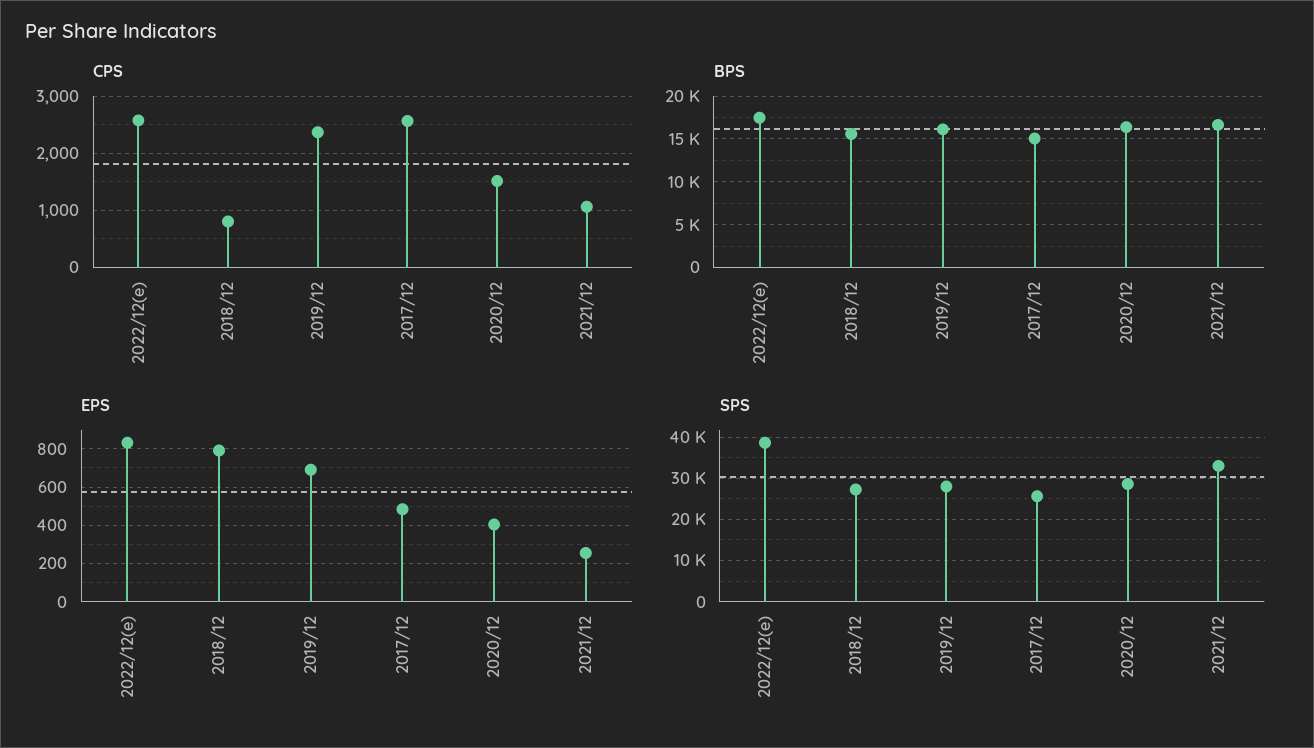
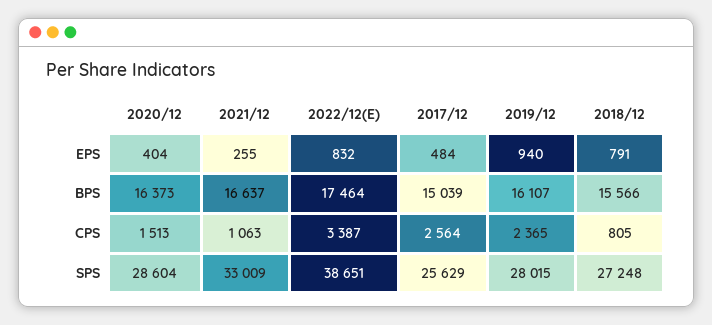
  {
    "CPS": {
-     "2022/12(e)": 2600,
+     "2022/12(e)": 3387,
      "2018/12": 805,
      "2019/12": 2365,
      "2017/12": 2564,
      "2020/12": 1513,
      "2021/12": 1063
    },
    "BPS": {
      "2022/12(e)": 17464,
      "2018/12": 15566,
      "2019/12": 16107,
      "2017/12": 15039,
      "2020/12": 16373,
      "2021/12": 16637
    },
    "EPS": {
      "2022/12(e)": 832,
      "2018/12": 791,
-     "2019/12": 700,
+     "2019/12": 940,
      "2017/12": 484,
      "2020/12": 404,
      "2021/12": 255
    },
    "SPS": {
      "2022/12(e)": 38651,
      "2018/12": 27248,
      "2019/12": 28015,
      "2017/12": 25629,
      "2020/12": 28604,
      "2021/12": 33009
    }
  }

